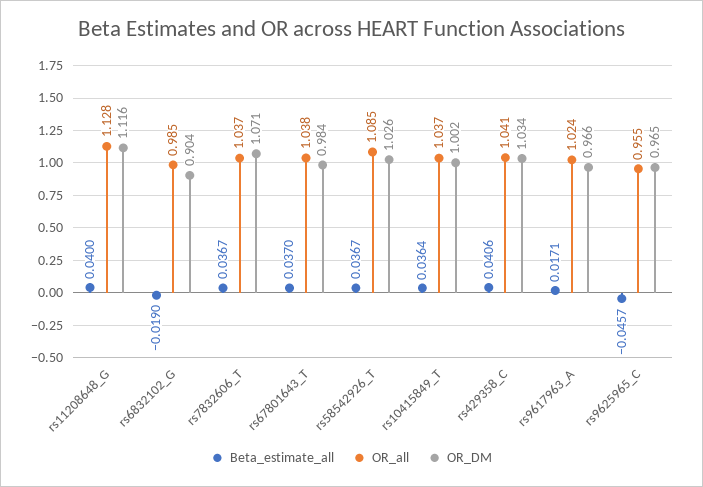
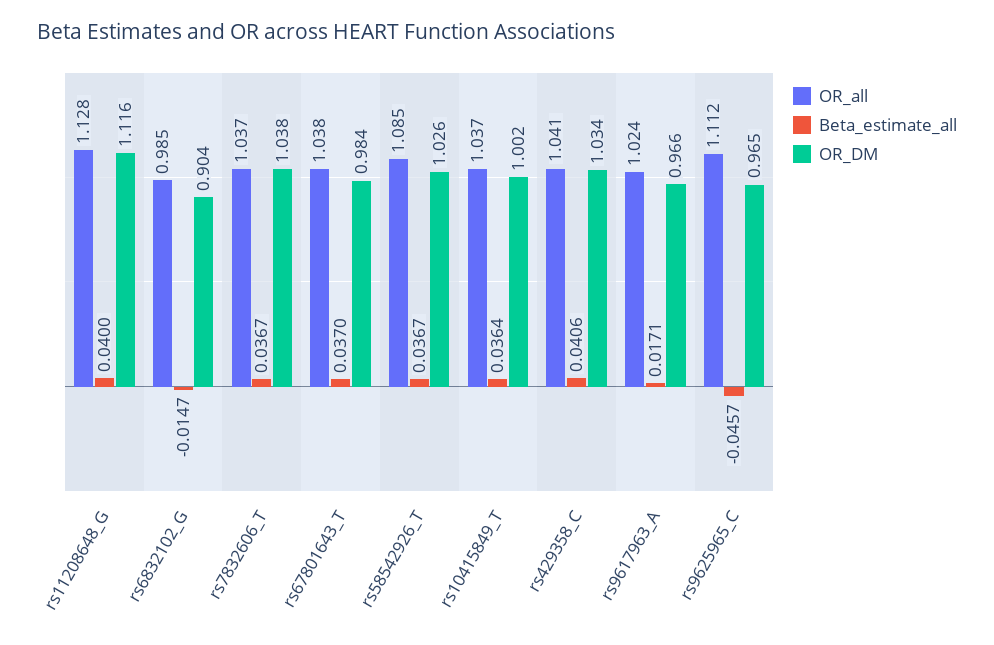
  {
    "Beta_estimate_all": {
      "rs11208648_G": 0.04,
-     "rs6832102_G": -0.019,
+     "rs6832102_G": -0.0147,
      "rs7832606_T": 0.0367,
      "rs67801643_T": 0.037,
      "rs58542926_T": 0.0367,
      "rs10415849_T": 0.0364,
      "rs429358_C": 0.0406,
      "rs9617963_A": 0.0171,
      "rs9625965_C": -0.0457
    },
    "OR_all": {
      "rs11208648_G": 1.128,
      "rs6832102_G": 0.985,
      "rs7832606_T": 1.037,
      "rs67801643_T": 1.038,
      "rs58542926_T": 1.085,
      "rs10415849_T": 1.037,
      "rs429358_C": 1.041,
      "rs9617963_A": 1.024,
-     "rs9625965_C": 0.955
+     "rs9625965_C": 1.112
    },
    "OR_DM": {
      "rs11208648_G": 1.116,
      "rs6832102_G": 0.904,
-     "rs7832606_T": 1.071,
+     "rs7832606_T": 1.038,
      "rs67801643_T": 0.984,
      "rs58542926_T": 1.026,
      "rs10415849_T": 1.002,
      "rs429358_C": 1.034,
      "rs9617963_A": 0.966,
      "rs9625965_C": 0.965
    }
  }

